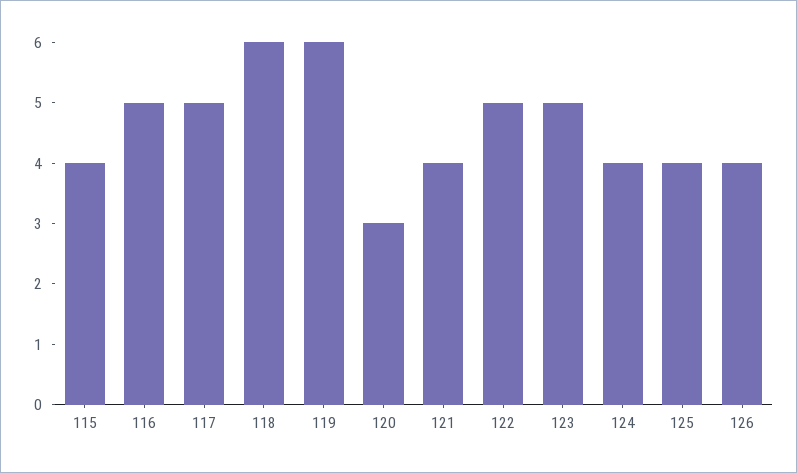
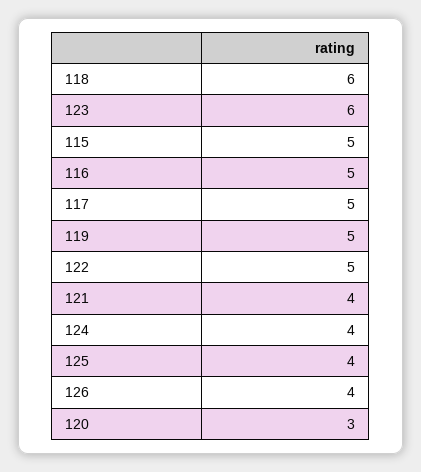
  {
-   "115": 4,
+   "115": 5,
    "116": 5,
    "117": 5,
    "118": 6,
-   "119": 6,
+   "119": 5,
    "120": 3,
    "121": 4,
    "122": 5,
-   "123": 5,
+   "123": 6,
    "124": 4,
    "125": 4,
    "126": 4
  }

